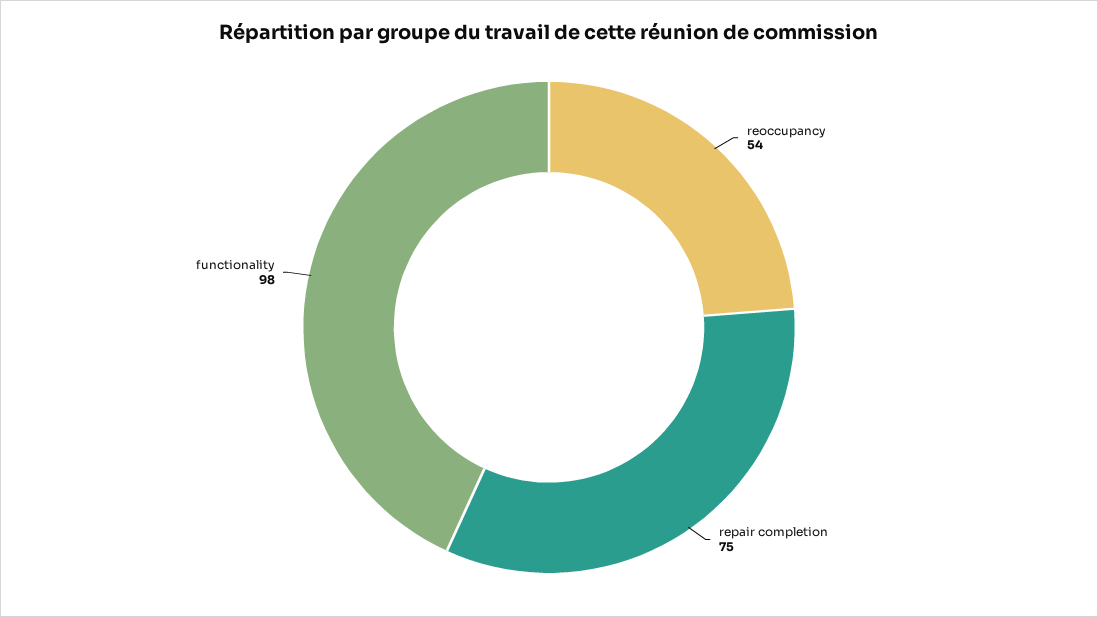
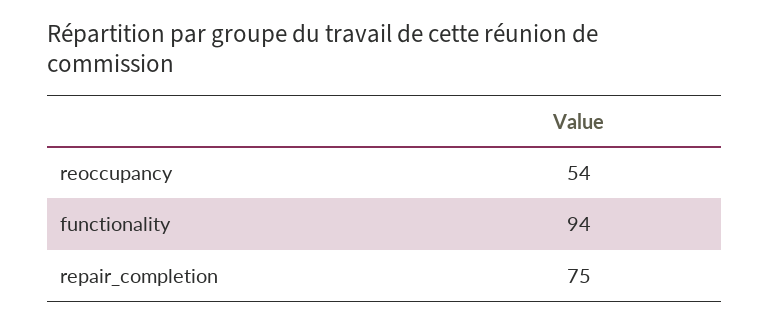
  {
    "reoccupancy": 54,
    "repair completion": 75,
-   "functionality": 98
+   "functionality": 94
  }

